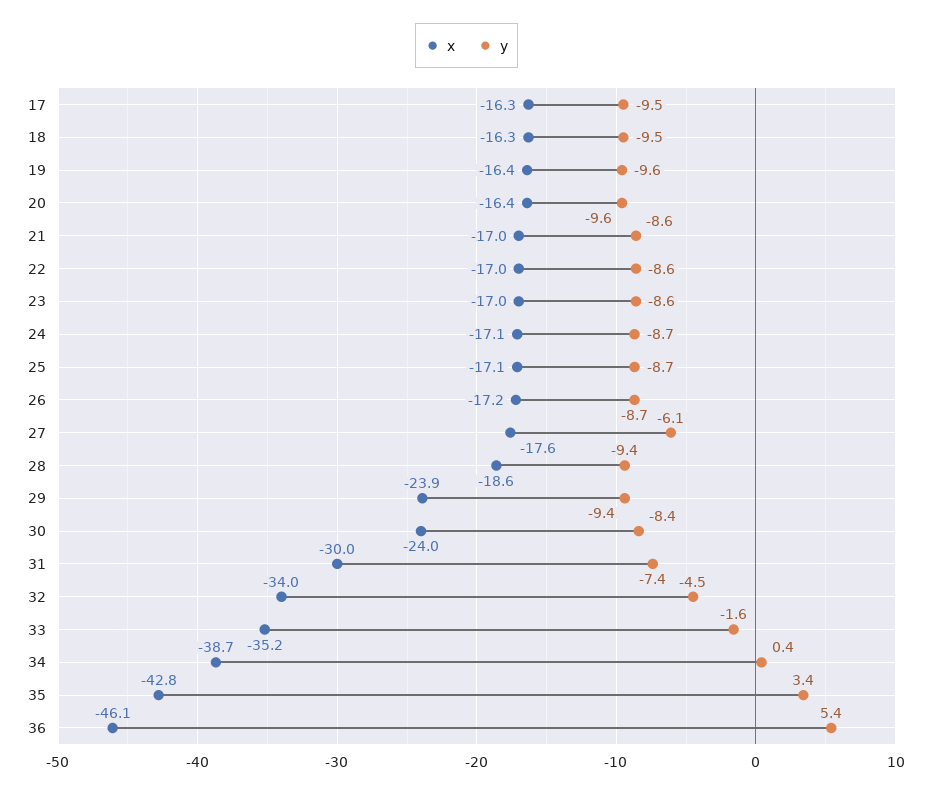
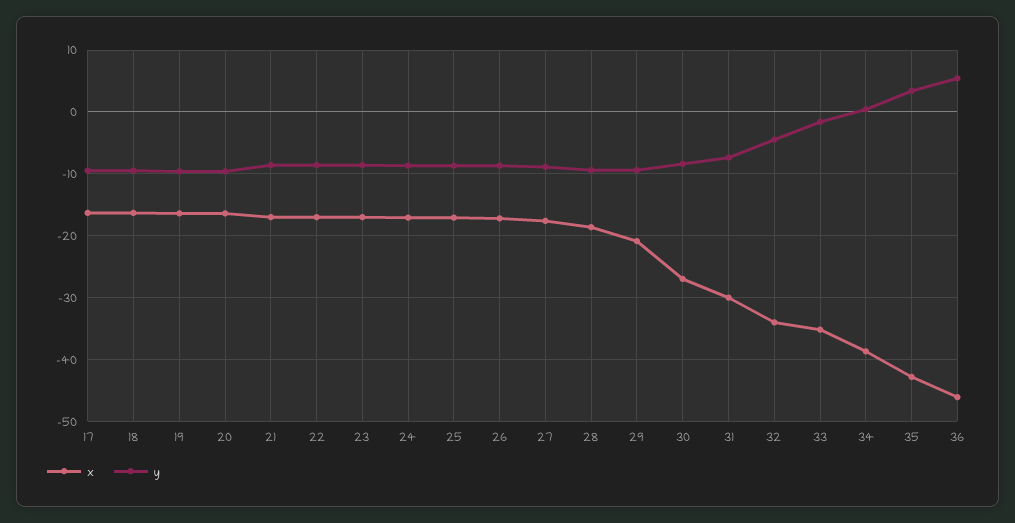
  {
    "x": {
      "17": -16.3,
      "18": -16.3,
      "19": -16.4,
      "20": -16.4,
      "21": -17,
      "22": -17,
      "23": -17,
      "24": -17.1,
      "25": -17.1,
      "26": -17.2,
      "27": -17.6,
      "28": -18.6,
-     "29": -23.9,
+     "29": -21,
-     "30": -24,
+     "30": -27,
      "31": -30,
      "32": -34,
      "33": -35.2,
      "34": -38.7,
      "35": -42.8,
      "36": -46.1
    },
    "y": {
      "17": -9.5,
      "18": -9.5,
      "19": -9.6,
      "20": -9.6,
      "21": -8.6,
      "22": -8.6,
      "23": -8.6,
      "24": -8.7,
      "25": -8.7,
      "26": -8.7,
-     "27": -6.1,
+     "27": -9,
      "28": -9.4,
      "29": -9.4,
      "30": -8.4,
      "31": -7.4,
      "32": -4.5,
      "33": -1.6,
      "34": 0.4,
      "35": 3.4,
      "36": 5.4
    }
  }

